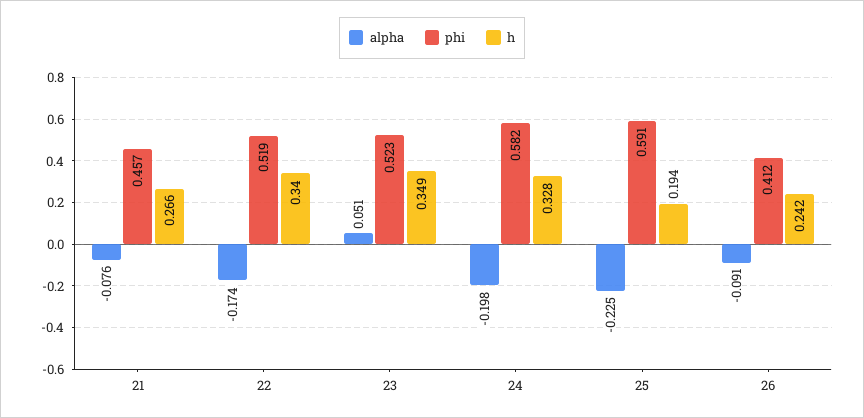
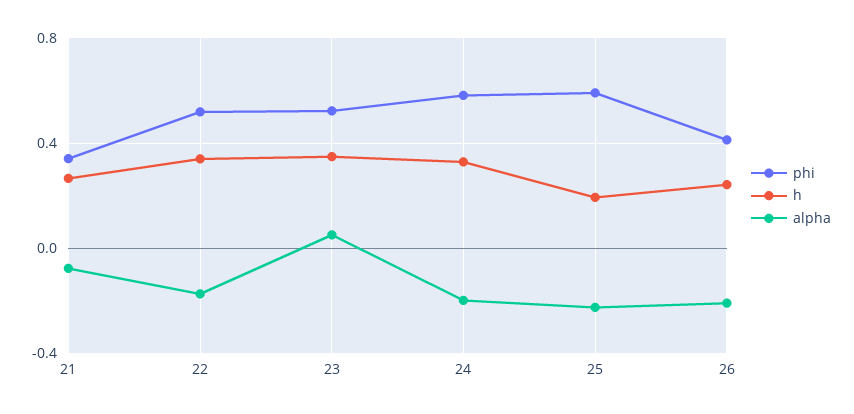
  {
    "alpha": {
      "21": -0.076,
      "22": -0.174,
      "23": 0.051,
      "24": -0.198,
      "25": -0.225,
-     "26": -0.091
+     "26": -0.2
    },
    "phi": {
-     "21": 0.457,
+     "21": 0.35,
      "22": 0.519,
      "23": 0.523,
      "24": 0.582,
      "25": 0.591,
      "26": 0.412
    },
    "h": {
      "21": 0.266,
      "22": 0.34,
      "23": 0.349,
      "24": 0.328,
      "25": 0.194,
      "26": 0.242
    }
  }

